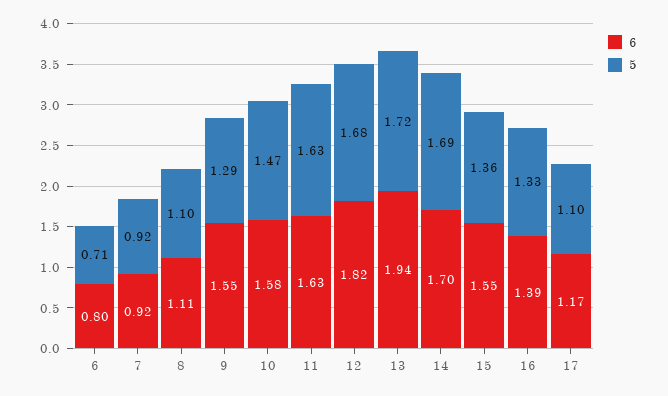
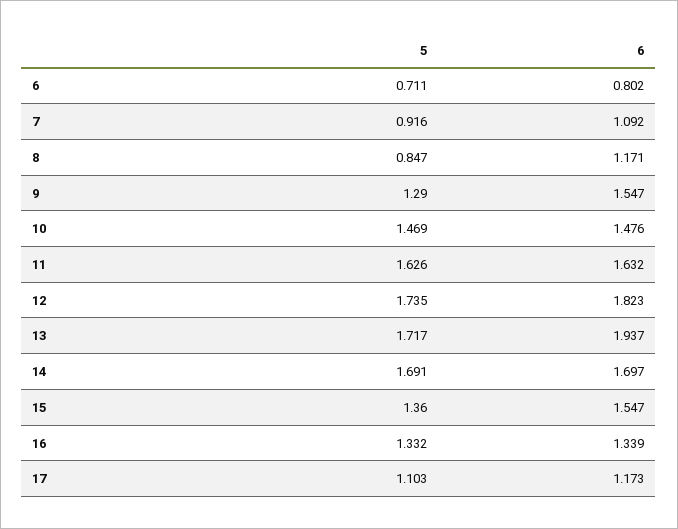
  {
    "6": {
      "6": 0.802,
-     "7": 0.92,
+     "7": 1.092,
-     "8": 1.11,
+     "8": 1.171,
      "9": 1.547,
-     "10": 1.58,
+     "10": 1.476,
      "11": 1.632,
      "12": 1.823,
      "13": 1.937,
      "14": 1.697,
      "15": 1.547,
-     "16": 1.39,
+     "16": 1.339,
      "17": 1.173
    },
    "5": {
      "6": 0.711,
      "7": 0.916,
-     "8": 1.1,
+     "8": 0.847,
      "9": 1.29,
      "10": 1.469,
      "11": 1.626,
-     "12": 1.68,
+     "12": 1.735,
      "13": 1.717,
      "14": 1.691,
      "15": 1.36,
      "16": 1.332,
      "17": 1.103
    }
  }

